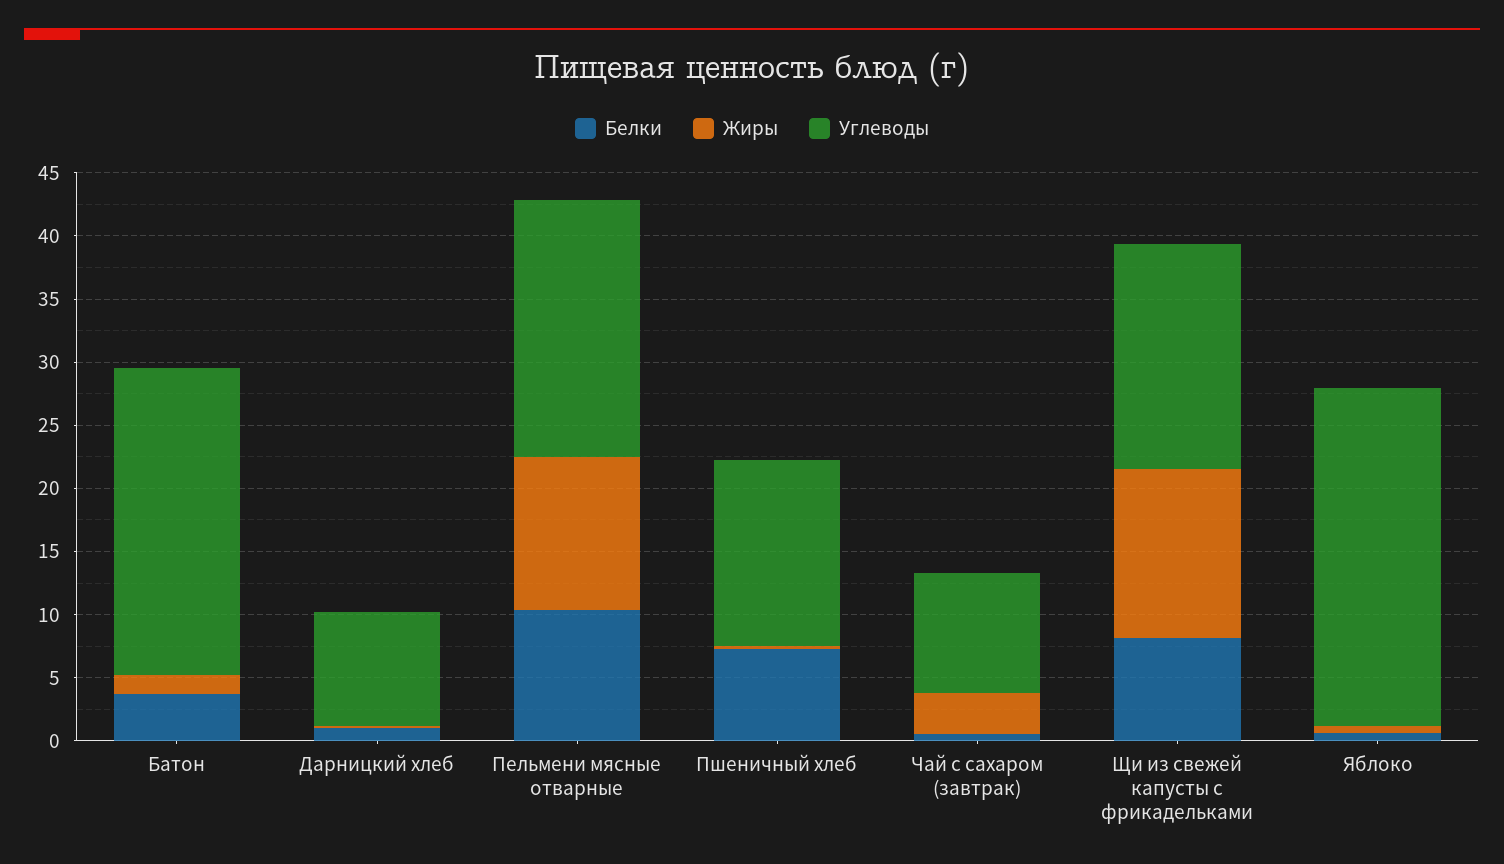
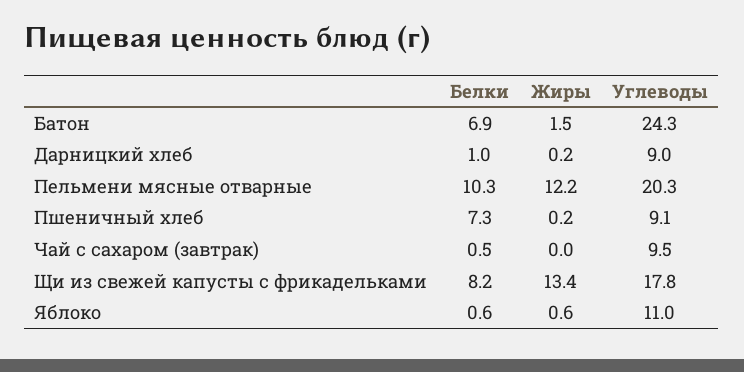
  {
    "Белки": {
-     "Батон": 4,
+     "Батон": 6.9,
      "Дарницкий хлеб": 1,
      "Пельмени мясные отварные": 10.3,
      "Пшеничный хлеб": 7.3,
      "Чай с сахаром (завтрак)": 0.5,
      "Щи из свежей капусты с фрикадельками": 8.2,
      "Яблоко": 0.6
    },
    "Жиры": {
      "Батон": 1.5,
      "Дарницкий хлеб": 0.2,
      "Пельмени мясные отварные": 12.2,
      "Пшеничный хлеб": 0.2,
-     "Чай с сахаром (завтрак)": 3,
+     "Чай с сахаром (завтрак)": 0,
      "Щи из свежей капусты с фрикадельками": 13.4,
      "Яблоко": 0.6
    },
    "Углеводы": {
      "Батон": 24.3,
      "Дарницкий хлеб": 9,
      "Пельмени мясные отварные": 20.3,
-     "Пшеничный хлеб": 15,
+     "Пшеничный хлеб": 9.1,
      "Чай с сахаром (завтрак)": 9.5,
      "Щи из свежей капусты с фрикадельками": 17.8,
-     "Яблоко": 27
+     "Яблоко": 11
    }
  }

